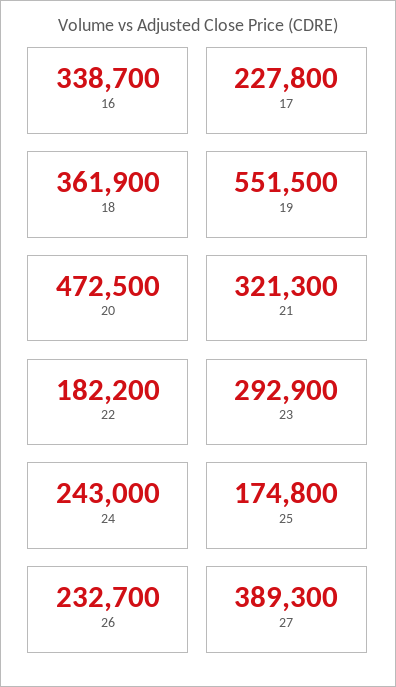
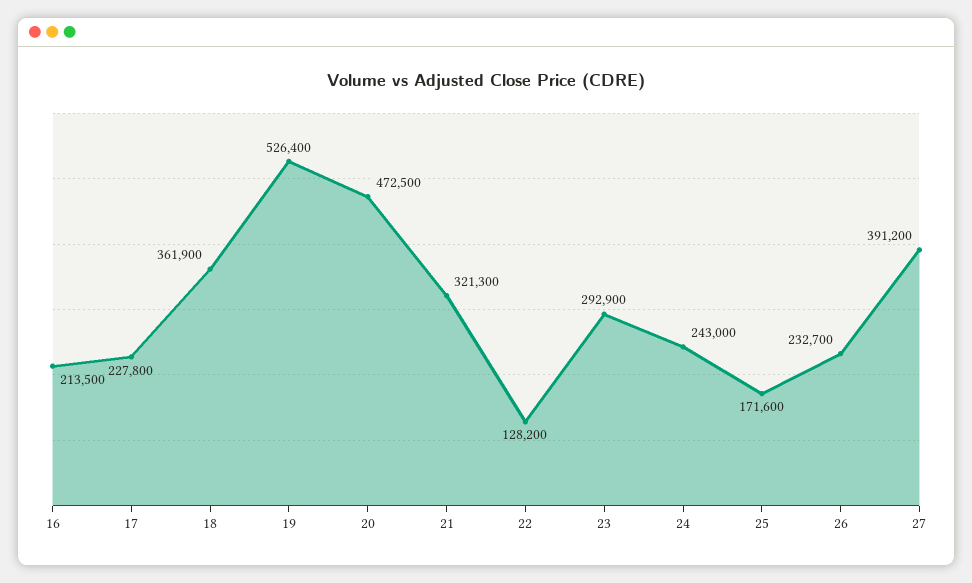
  {
-   "16": 338700,
+   "16": 213500,
    "17": 227800,
    "18": 361900,
-   "19": 551500,
+   "19": 526400,
    "20": 472500,
    "21": 321300,
-   "22": 182200,
+   "22": 128200,
    "23": 292900,
    "24": 243000,
-   "25": 174800,
+   "25": 171600,
    "26": 232700,
-   "27": 389300
+   "27": 391200
  }

